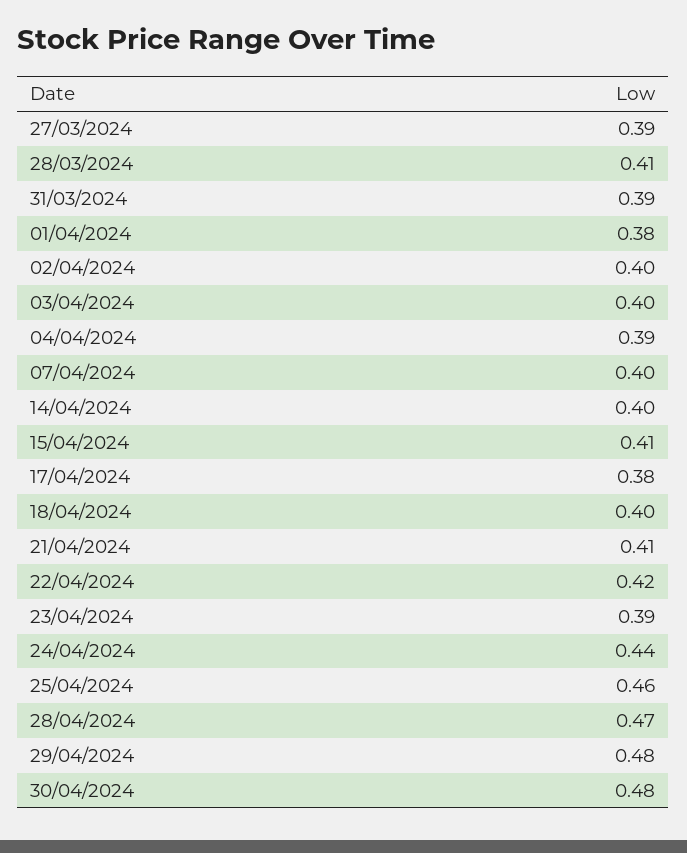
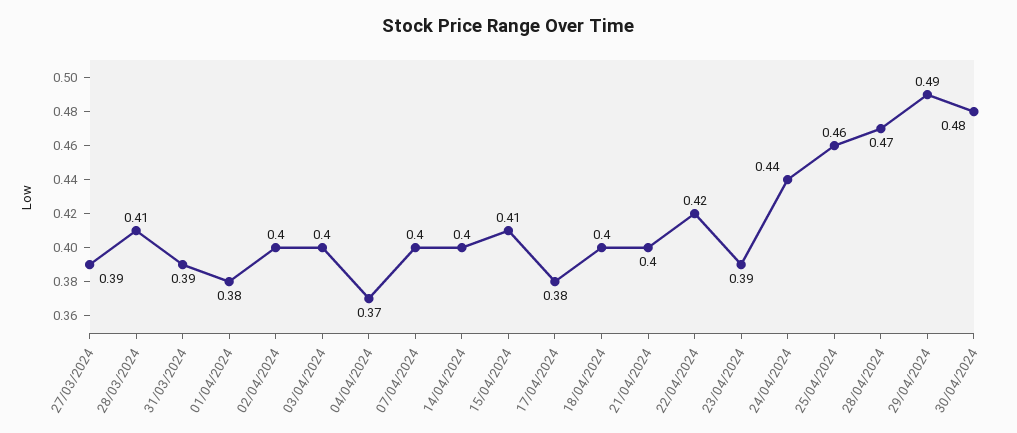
  {
    "27/03/2024": 0.39,
    "28/03/2024": 0.41,
    "31/03/2024": 0.39,
    "01/04/2024": 0.38,
    "02/04/2024": 0.4,
    "03/04/2024": 0.4,
-   "04/04/2024": 0.39,
+   "04/04/2024": 0.37,
    "07/04/2024": 0.4,
    "14/04/2024": 0.4,
    "15/04/2024": 0.41,
    "17/04/2024": 0.38,
    "18/04/2024": 0.4,
-   "21/04/2024": 0.41,
+   "21/04/2024": 0.4,
    "22/04/2024": 0.42,
    "23/04/2024": 0.39,
    "24/04/2024": 0.44,
    "25/04/2024": 0.46,
    "28/04/2024": 0.47,
-   "29/04/2024": 0.48,
+   "29/04/2024": 0.49,
    "30/04/2024": 0.48
  }

